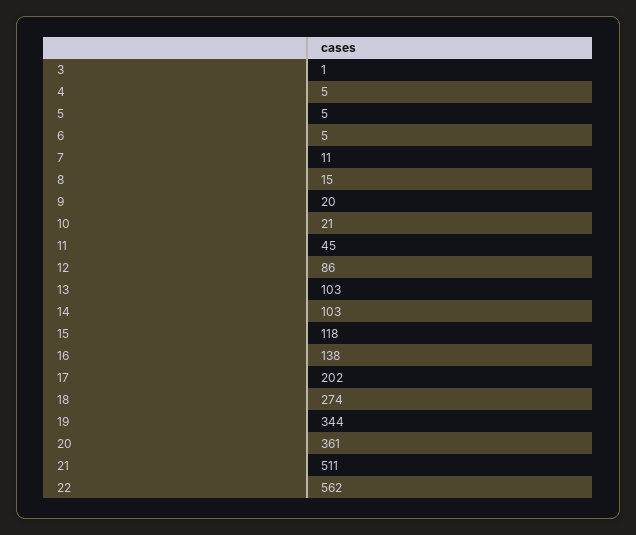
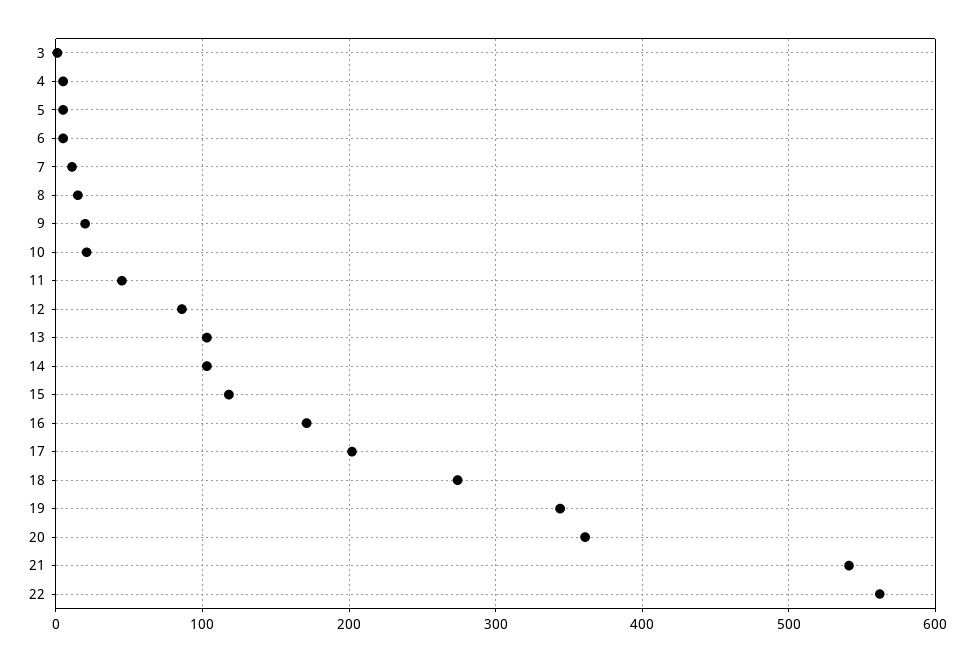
  {
    "3": 1,
    "4": 5,
    "5": 5,
    "6": 5,
    "7": 11,
    "8": 15,
    "9": 20,
    "10": 21,
    "11": 45,
    "12": 86,
    "13": 103,
    "14": 103,
    "15": 118,
-   "16": 138,
+   "16": 170,
    "17": 202,
    "18": 274,
    "19": 344,
    "20": 361,
-   "21": 511,
+   "21": 540,
    "22": 562
  }

